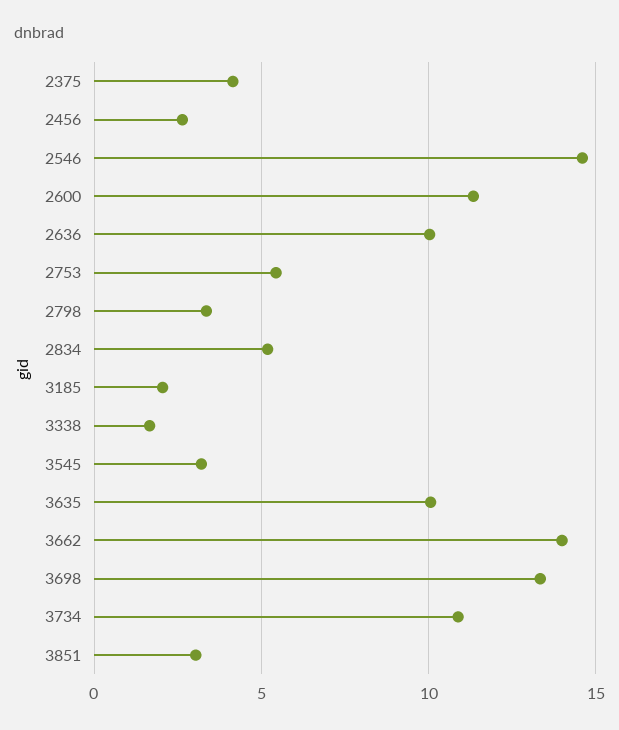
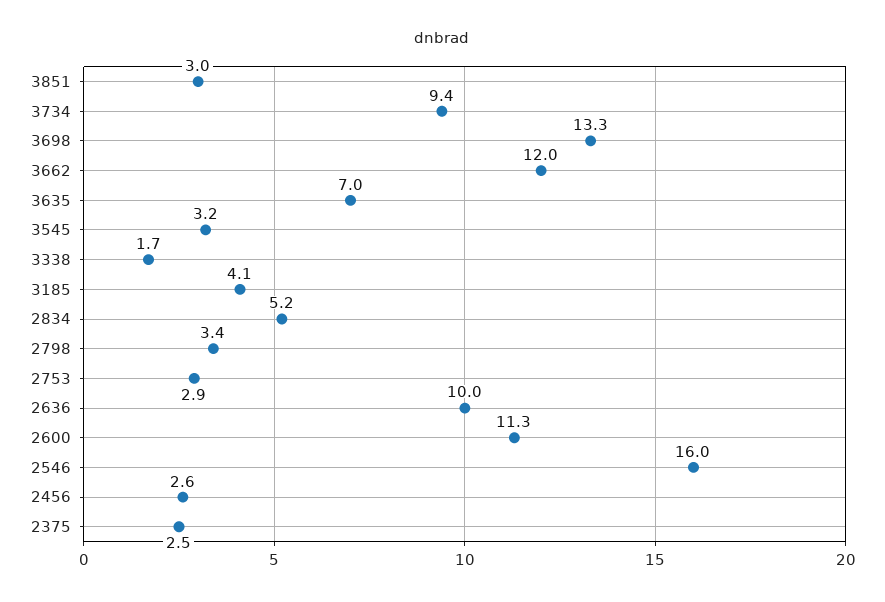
  {
-   "2375": 4,
+   "2375": 2.5,
    "2456": 2.6,
-   "2546": 14.5,
+   "2546": 16,
    "2600": 11.3,
    "2636": 10,
-   "2753": 5.5,
+   "2753": 2.9,
    "2798": 3.4,
    "2834": 5.2,
-   "3185": 2,
+   "3185": 4.1,
    "3338": 1.7,
    "3545": 3.2,
-   "3635": 10,
+   "3635": 7,
-   "3662": 14,
+   "3662": 12,
    "3698": 13.3,
-   "3734": 11,
+   "3734": 9.4,
    "3851": 3
  }

